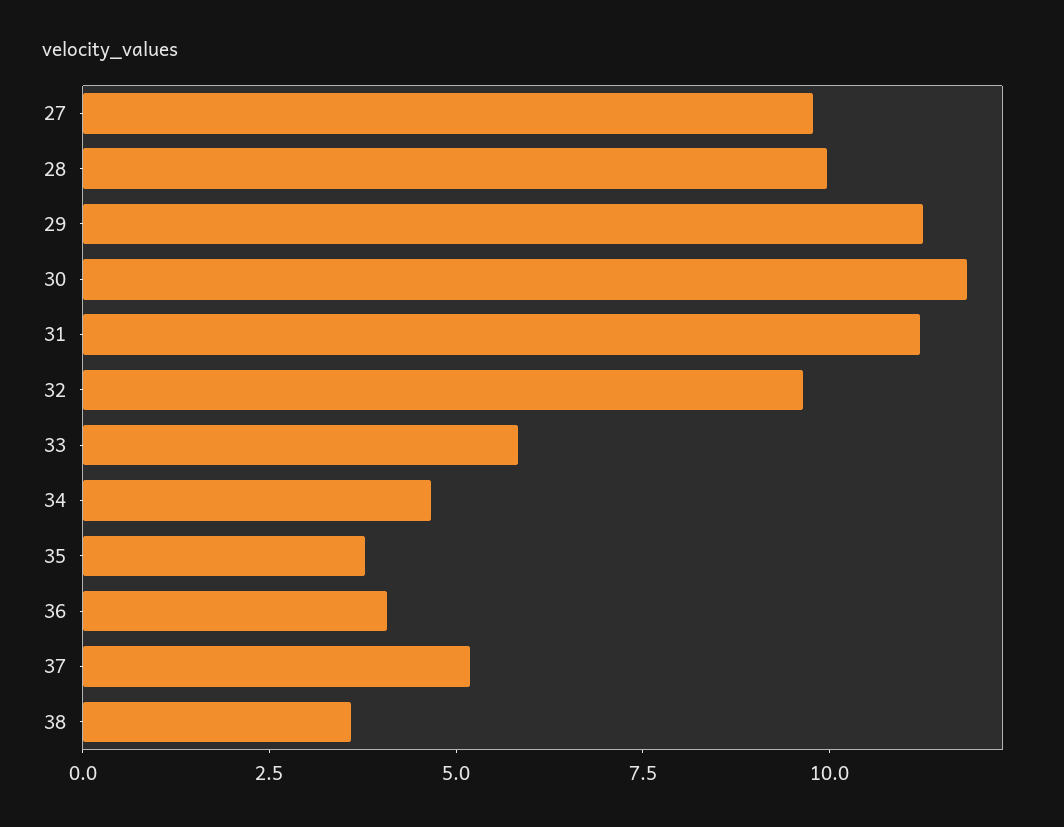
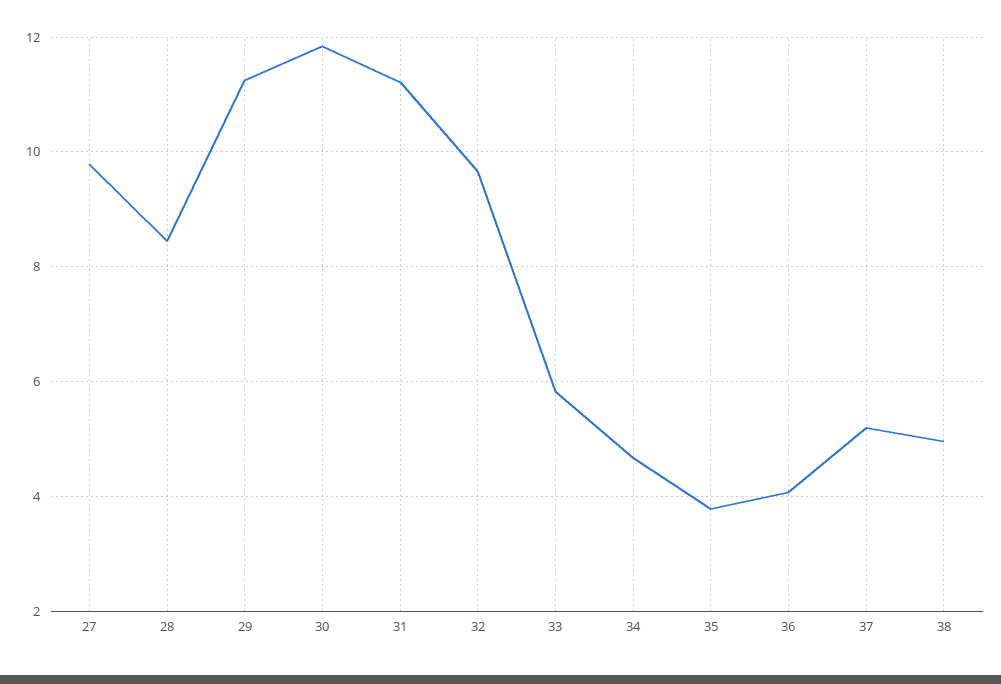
  {
    "27": 9.8,
-   "28": 10,
+   "28": 8.4,
    "29": 11.2,
    "30": 11.8,
    "31": 11.2,
    "32": 9.6,
    "33": 5.8,
    "34": 4.6,
    "35": 3.8,
    "36": 4,
    "37": 5.2,
-   "38": 3.5
+   "38": 5
  }

